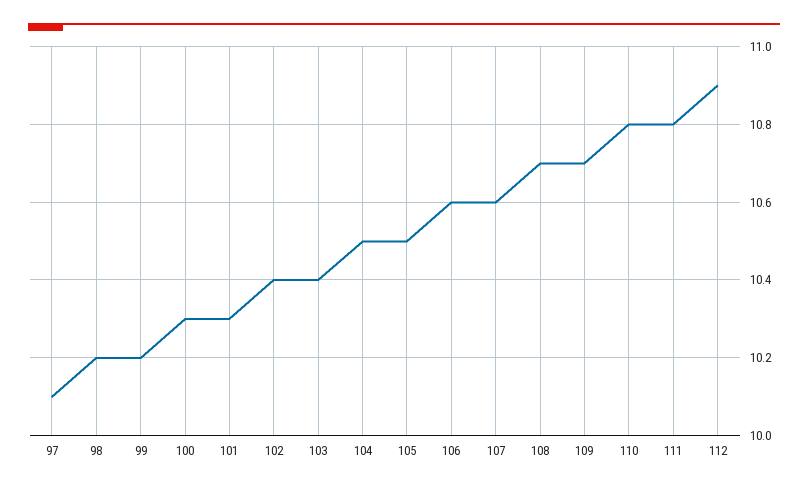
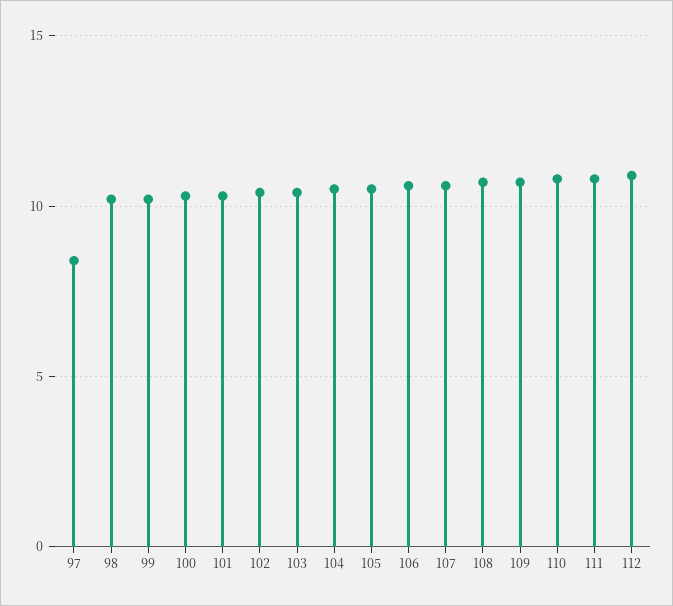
  {
-   "97": 10.1,
+   "97": 8.5,
    "98": 10.2,
    "99": 10.2,
    "100": 10.3,
    "101": 10.3,
    "102": 10.4,
    "103": 10.4,
    "104": 10.5,
    "105": 10.5,
    "106": 10.6,
    "107": 10.6,
    "108": 10.7,
    "109": 10.7,
    "110": 10.8,
    "111": 10.8,
    "112": 10.9
  }

